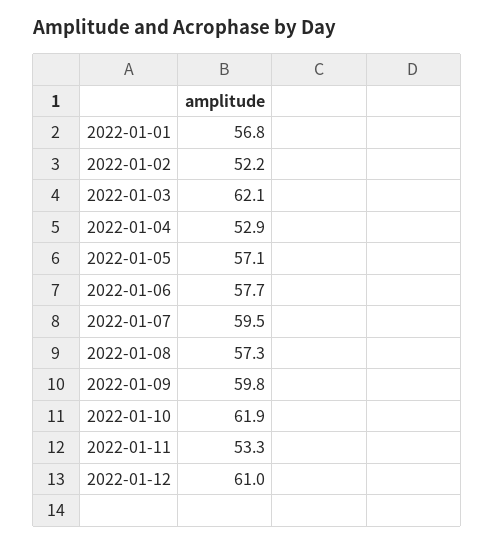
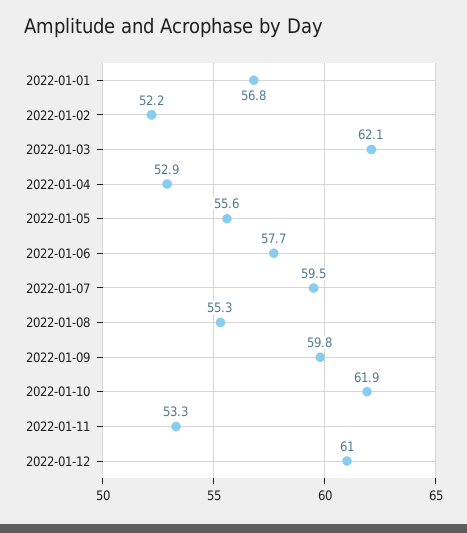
  {
    "2022-01-01": 56.8,
    "2022-01-02": 52.2,
    "2022-01-03": 62.1,
    "2022-01-04": 52.9,
-   "2022-01-05": 57.1,
+   "2022-01-05": 55.6,
    "2022-01-06": 57.7,
    "2022-01-07": 59.5,
-   "2022-01-08": 57.3,
+   "2022-01-08": 55.3,
    "2022-01-09": 59.8,
    "2022-01-10": 61.9,
    "2022-01-11": 53.3,
    "2022-01-12": 61
  }

